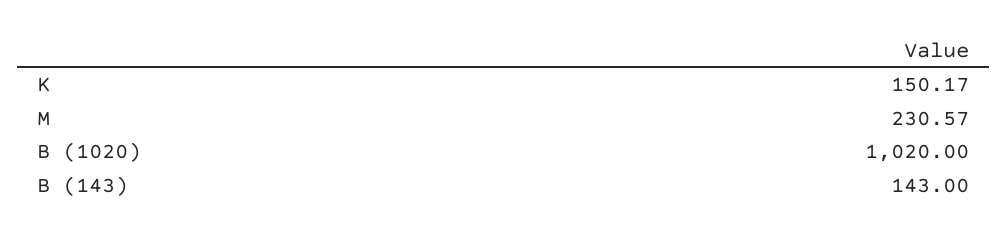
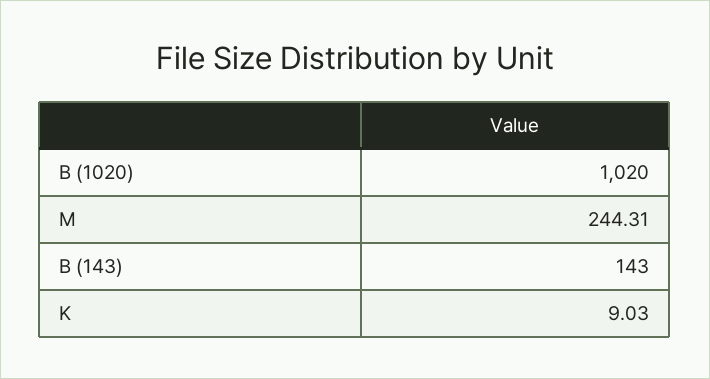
  {
-   "K": 150.17,
+   "K": 9.03,
-   "M": 230.57,
+   "M": 244.31,
    "B (1020)": 1020,
    "B (143)": 143
  }

